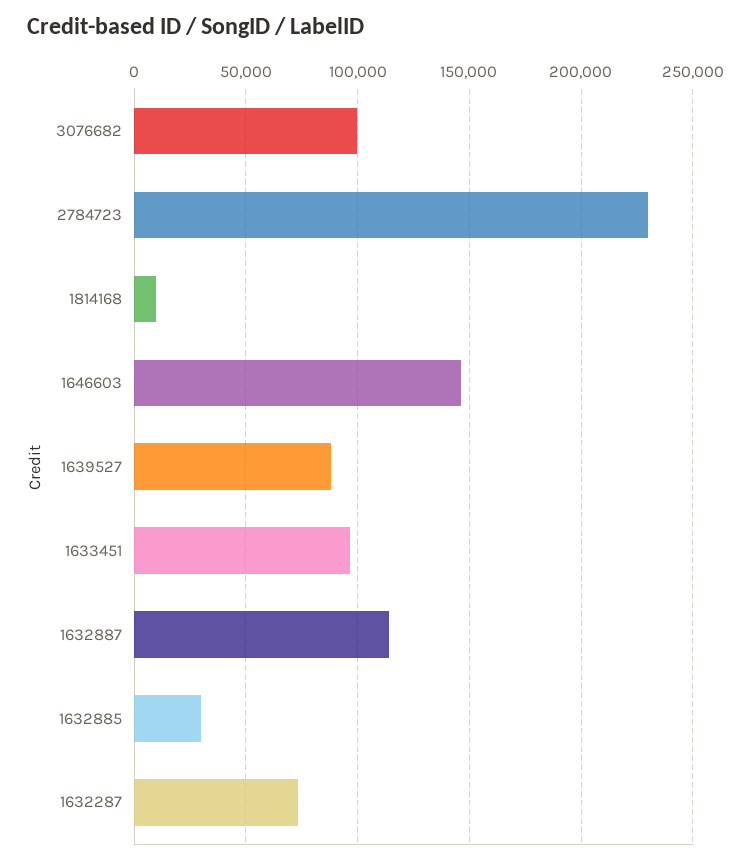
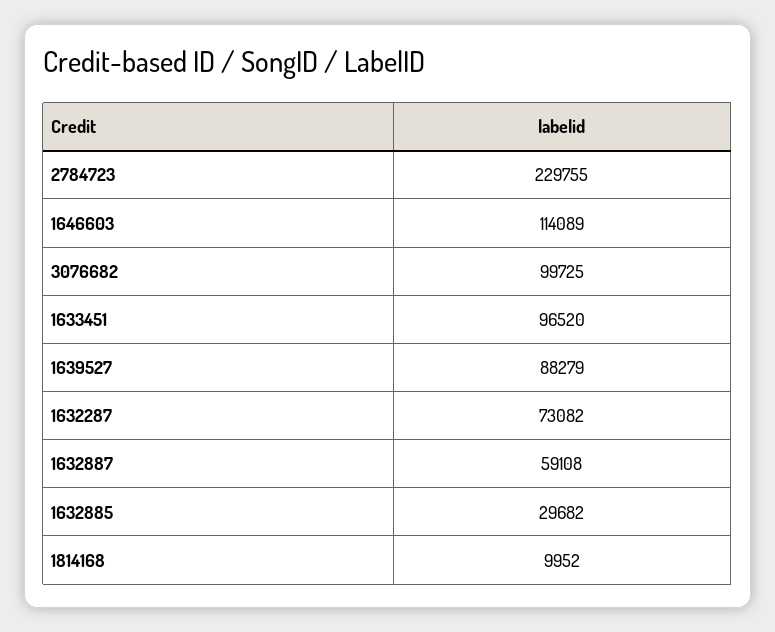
  {
    "3076682": 99725,
    "2784723": 229755,
    "1814168": 9952,
-   "1646603": 145000,
+   "1646603": 114089,
    "1639527": 88279,
    "1633451": 96520,
-   "1632887": 115000,
+   "1632887": 59108,
    "1632885": 29682,
    "1632287": 73082
  }

